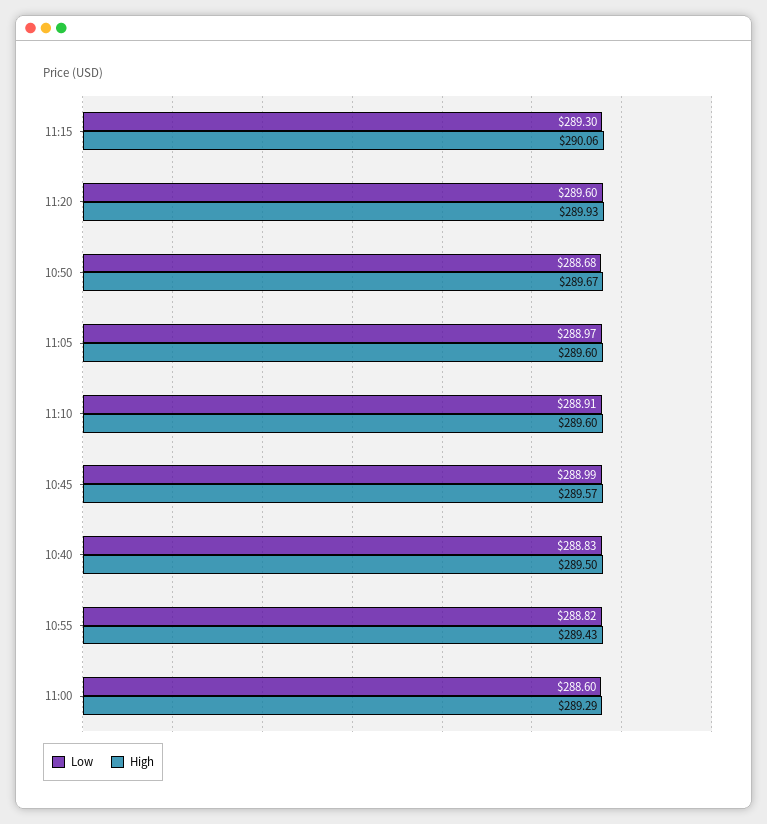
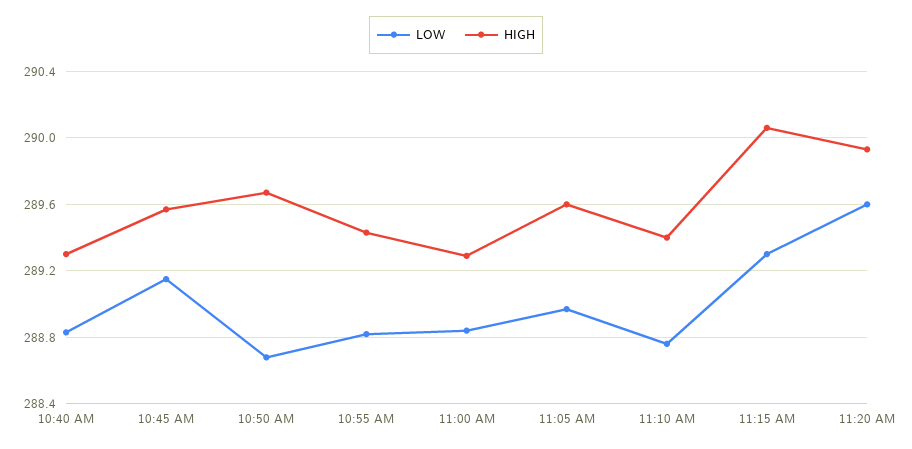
  {
    "Low": {
      "11:15": 289.3,
      "11:20": 289.6,
      "10:50": 288.68,
      "11:05": 288.97,
-     "11:10": 288.91,
+     "11:10": 288.75,
-     "10:45": 288.99,
+     "10:45": 289.15,
      "10:40": 288.83,
      "10:55": 288.82,
-     "11:00": 288.6
+     "11:00": 288.85
    },
    "High": {
      "11:15": 290.06,
      "11:20": 289.93,
      "10:50": 289.67,
      "11:05": 289.6,
-     "11:10": 289.6,
+     "11:10": 289.4,
      "10:45": 289.57,
-     "10:40": 289.5,
+     "10:40": 289.3,
      "10:55": 289.43,
      "11:00": 289.29
    }
  }

